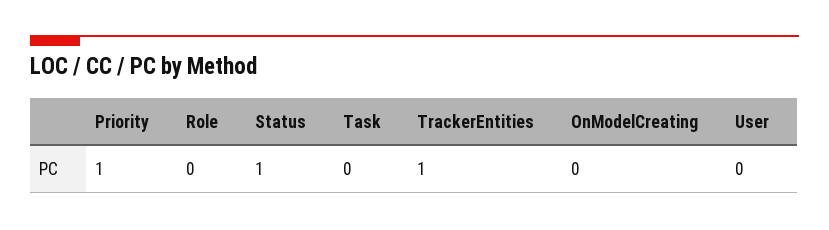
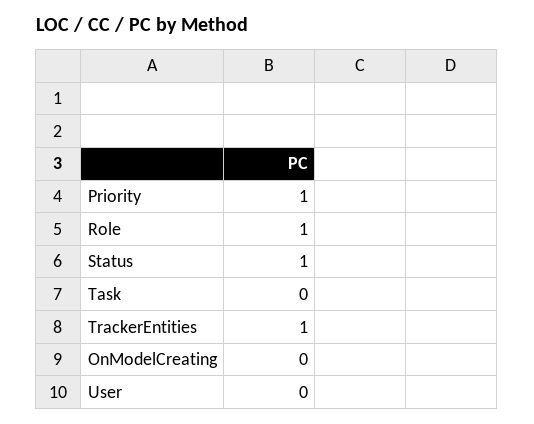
  {
    "Priority": 1,
-   "Role": 0,
+   "Role": 1,
    "Status": 1,
    "Task": 0,
    "TrackerEntities": 1,
    "OnModelCreating": 0,
    "User": 0
  }

